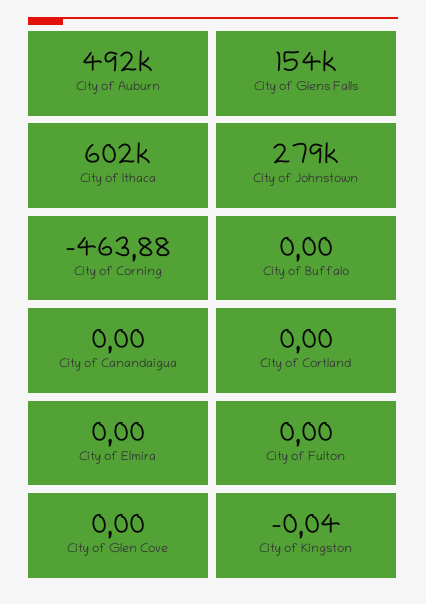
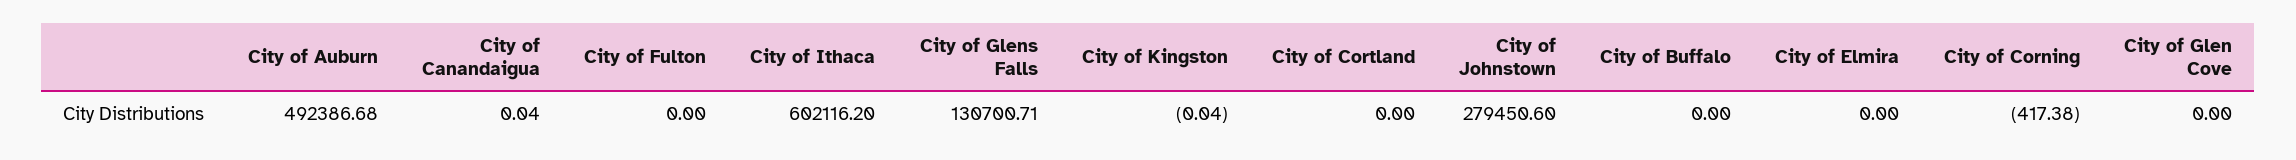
  {
    "City of Auburn": 492386.68,
-   "City of Glens Falls": 154000,
+   "City of Glens Falls": 130700.71,
    "City of Ithaca": 602116.2,
    "City of Johnstown": 279450.6,
-   "City of Corning": -463.88,
+   "City of Corning": -417.38,
    "City of Buffalo": 0,
-   "City of Canandaigua": 0,
+   "City of Canandaigua": 0.04,
    "City of Cortland": 0,
    "City of Elmira": 0,
    "City of Fulton": 0,
    "City of Glen Cove": 0,
    "City of Kingston": -0.04
  }

